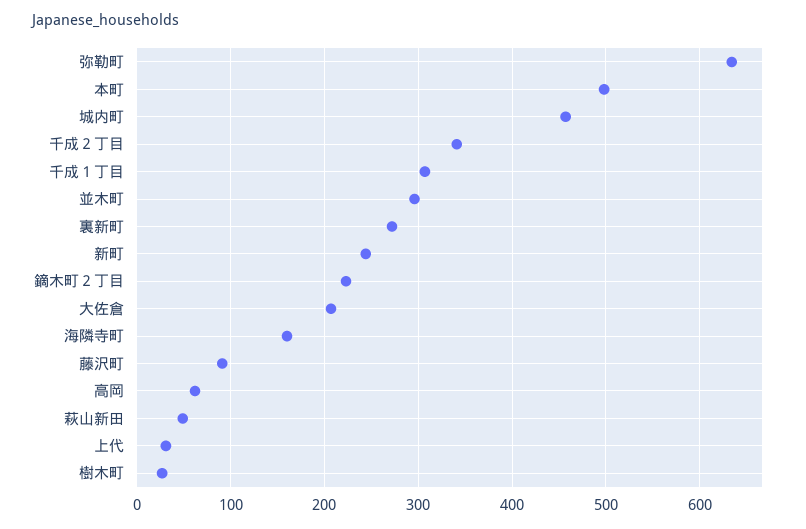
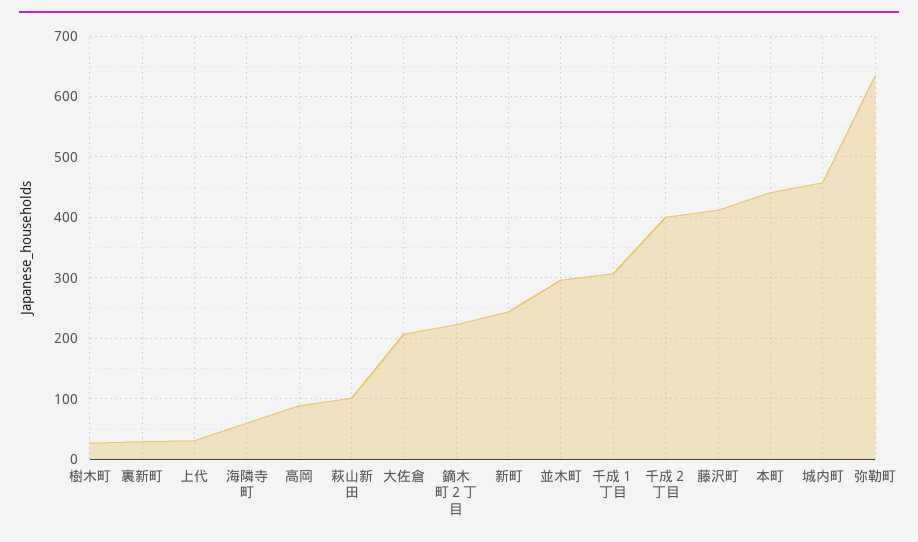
  {
    "弥勒町": 630,
-   "本町": 500,
+   "本町": 440,
    "城内町": 460,
-   "千成２丁目": 340,
+   "千成２丁目": 400,
    "千成１丁目": 310,
    "並木町": 300,
-   "裏新町": 270,
+   "裏新町": 30,
    "新町": 240,
    "鏑木町２丁目": 220,
    "大佐倉": 210,
-   "海隣寺町": 160,
+   "海隣寺町": 60,
-   "藤沢町": 90,
+   "藤沢町": 410,
-   "高岡": 60,
+   "高岡": 90,
-   "萩山新田": 50,
+   "萩山新田": 100,
    "上代": 30,
    "樹木町": 30
  }

